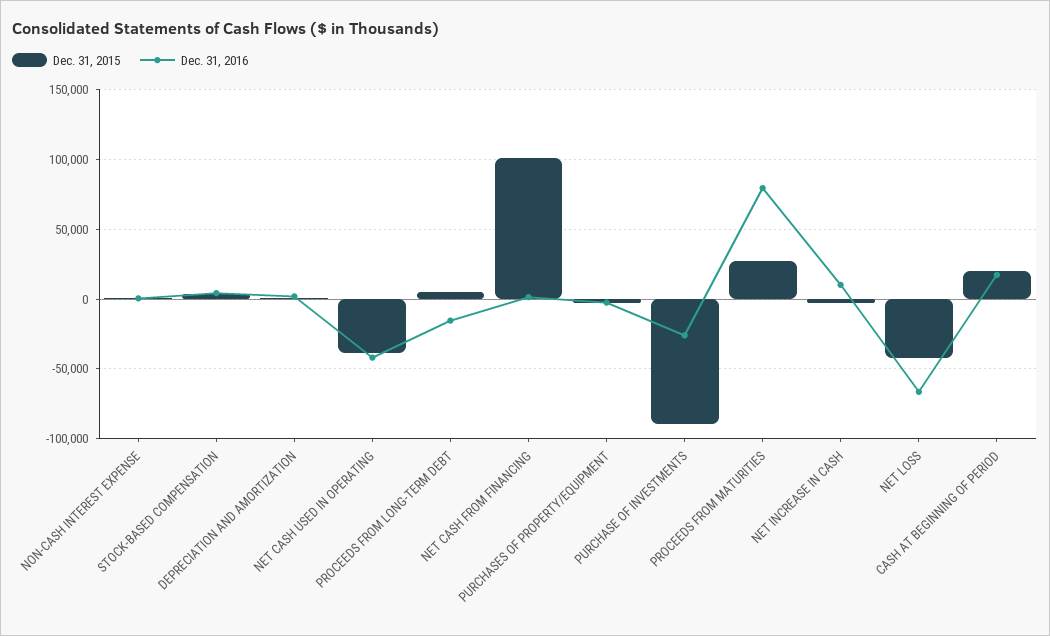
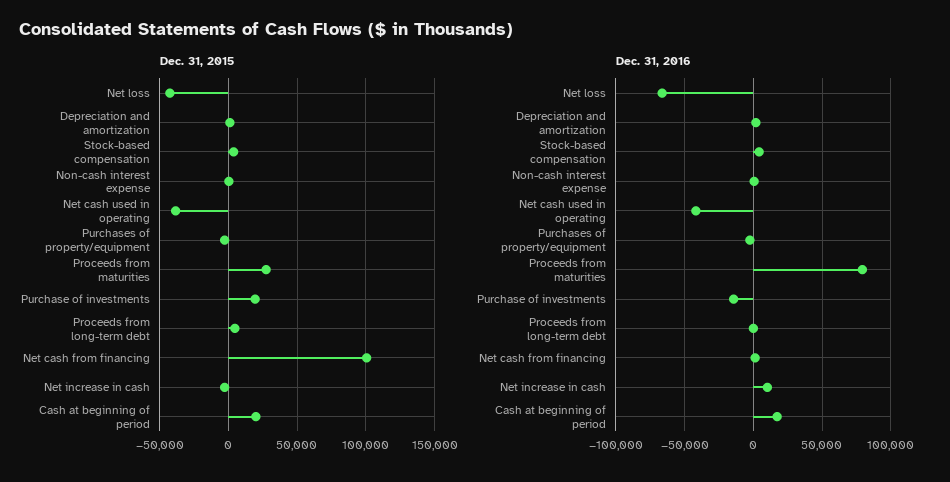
  {
    "Dec. 31, 2015": {
      "NON-CASH INTEREST EXPENSE": 0,
      "STOCK-BASED COMPENSATION": 5000,
      "DEPRECIATION AND AMORTIZATION": 0,
      "NET CASH USED IN OPERATING": -40000,
      "PROCEEDS FROM LONG-TERM DEBT": 5000,
      "NET CASH FROM FINANCING": 100000,
      "PURCHASES OF PROPERTY/EQUIPMENT": -5000,
-     "PURCHASE OF INVESTMENTS": -90000,
+     "PURCHASE OF INVESTMENTS": 20000,
      "PROCEEDS FROM MATURITIES": 25000,
      "NET INCREASE IN CASH": -5000,
      "NET LOSS": -40000,
      "CASH AT BEGINNING OF PERIOD": 20000
    },
    "Dec. 31, 2016": {
      "NON-CASH INTEREST EXPENSE": 0,
      "STOCK-BASED COMPENSATION": 5000,
      "DEPRECIATION AND AMORTIZATION": 0,
      "NET CASH USED IN OPERATING": -40000,
-     "PROCEEDS FROM LONG-TERM DEBT": -15000,
+     "PROCEEDS FROM LONG-TERM DEBT": 0,
      "NET CASH FROM FINANCING": 0,
      "PURCHASES OF PROPERTY/EQUIPMENT": -5000,
-     "PURCHASE OF INVESTMENTS": -25000,
+     "PURCHASE OF INVESTMENTS": -15000,
      "PROCEEDS FROM MATURITIES": 80000,
      "NET INCREASE IN CASH": 10000,
      "NET LOSS": -65000,
      "CASH AT BEGINNING OF PERIOD": 15000
    }
  }

